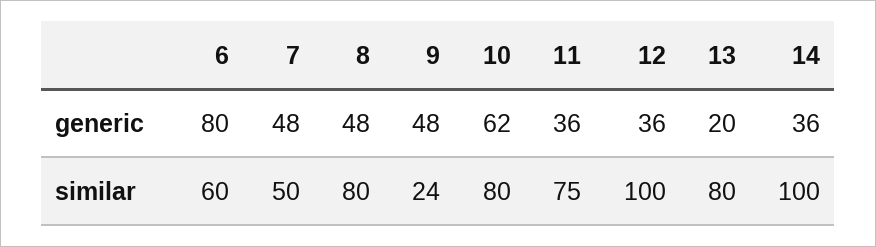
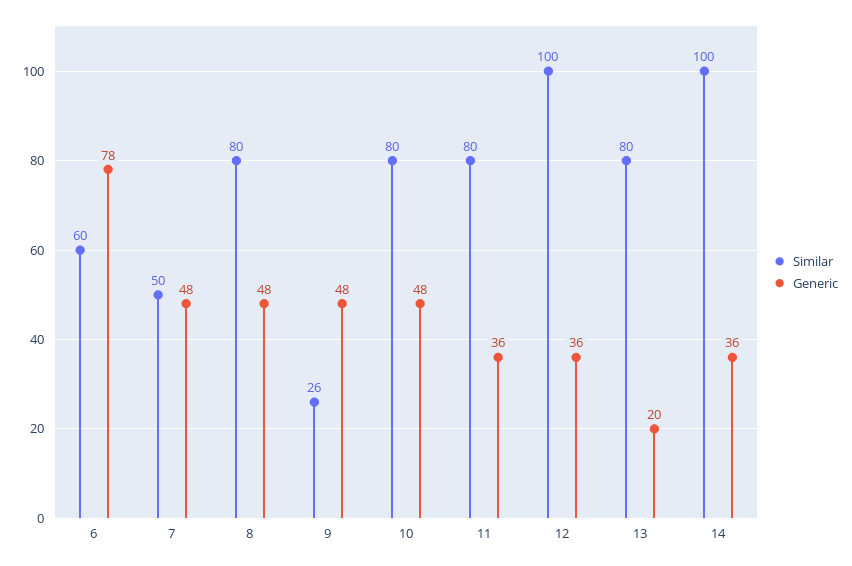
  {
    "generic": {
-     "6": 80,
+     "6": 78,
      "7": 48,
      "8": 48,
      "9": 48,
-     "10": 62,
+     "10": 48,
      "11": 36,
      "12": 36,
      "13": 20,
      "14": 36
    },
    "similar": {
      "6": 60,
      "7": 50,
      "8": 80,
-     "9": 24,
+     "9": 26,
      "10": 80,
-     "11": 75,
+     "11": 80,
      "12": 100,
      "13": 80,
      "14": 100
    }
  }

